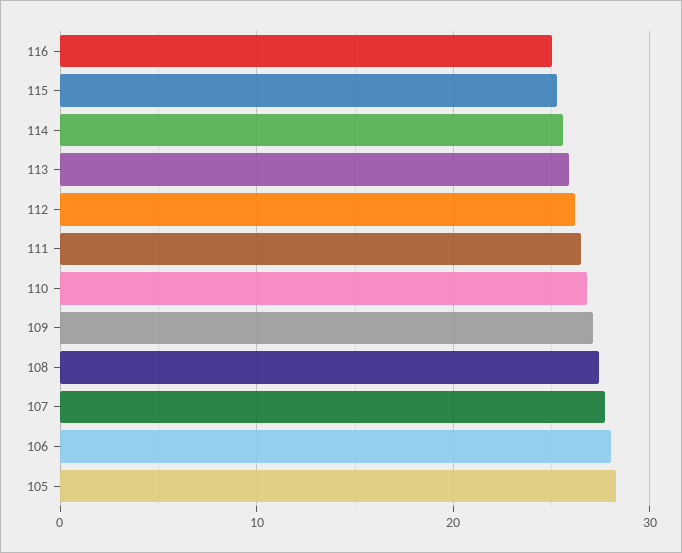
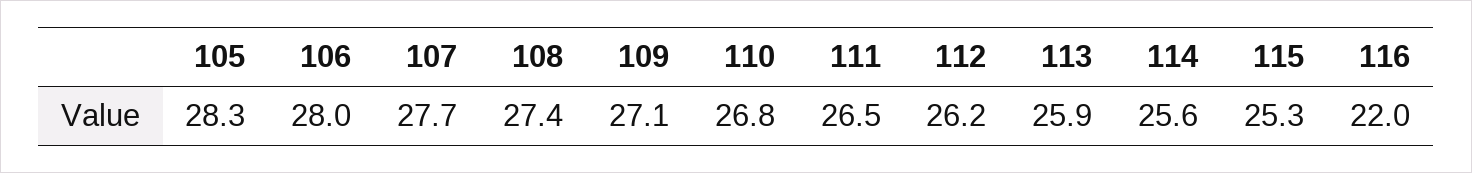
  {
-   "116": 25,
+   "116": 22,
    "115": 25.3,
    "114": 25.6,
    "113": 25.9,
    "112": 26.2,
    "111": 26.5,
    "110": 26.8,
    "109": 27.1,
    "108": 27.4,
    "107": 27.7,
    "106": 28,
    "105": 28.3
  }

